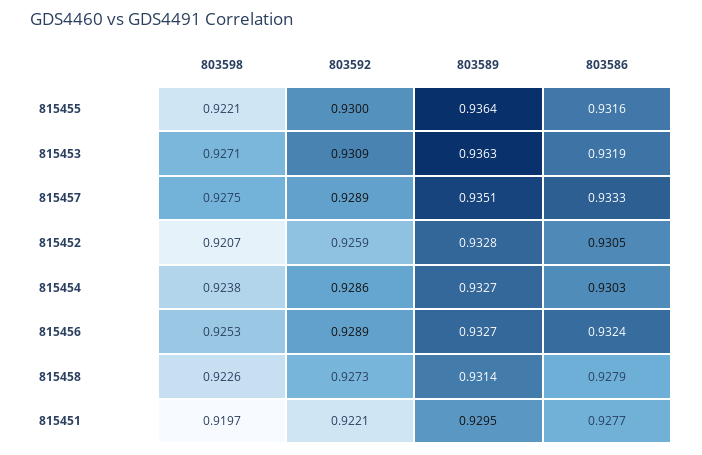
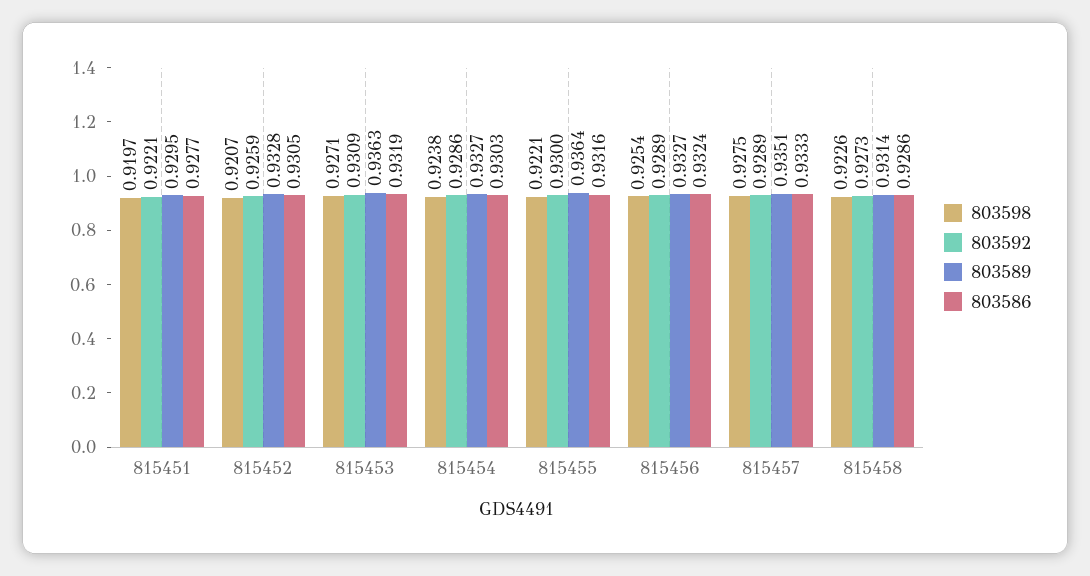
  {
    "803598": {
      "815455": 0.9221,
      "815453": 0.9271,
      "815457": 0.9275,
      "815452": 0.9207,
      "815454": 0.9238,
-     "815456": 0.9253,
+     "815456": 0.9254,
      "815458": 0.9226,
      "815451": 0.9197
    },
    "803592": {
      "815455": 0.93,
      "815453": 0.9309,
      "815457": 0.9289,
      "815452": 0.9259,
      "815454": 0.9286,
      "815456": 0.9289,
      "815458": 0.9273,
      "815451": 0.9221
    },
    "803589": {
      "815455": 0.9364,
      "815453": 0.9363,
      "815457": 0.9351,
      "815452": 0.9328,
      "815454": 0.9327,
      "815456": 0.9327,
      "815458": 0.9314,
      "815451": 0.9295
    },
    "803586": {
      "815455": 0.9316,
      "815453": 0.9319,
      "815457": 0.9333,
      "815452": 0.9305,
      "815454": 0.9303,
      "815456": 0.9324,
-     "815458": 0.9279,
+     "815458": 0.9286,
      "815451": 0.9277
    }
  }

